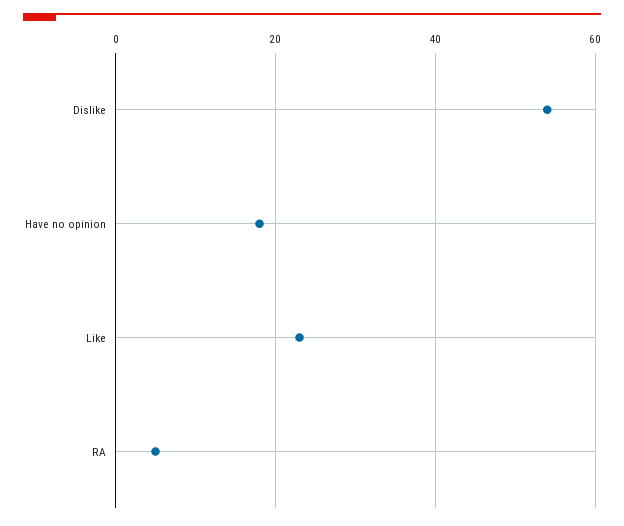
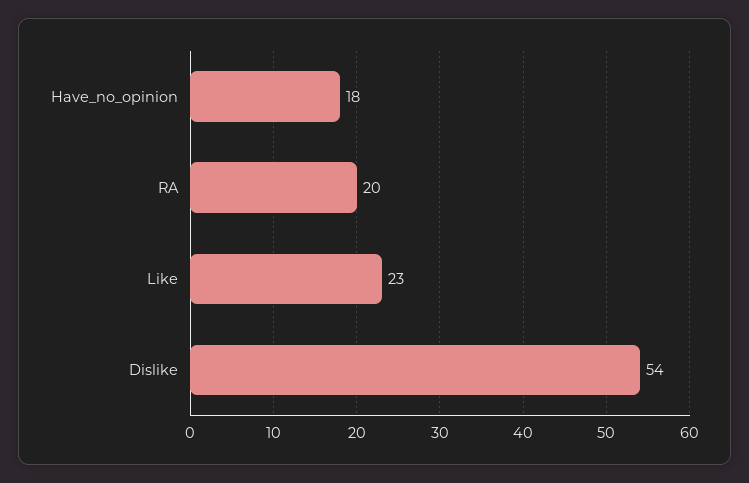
  {
    "Dislike": 54,
    "Have no opinion": 18,
    "Like": 23,
-   "RA": 5
+   "RA": 20
  }

